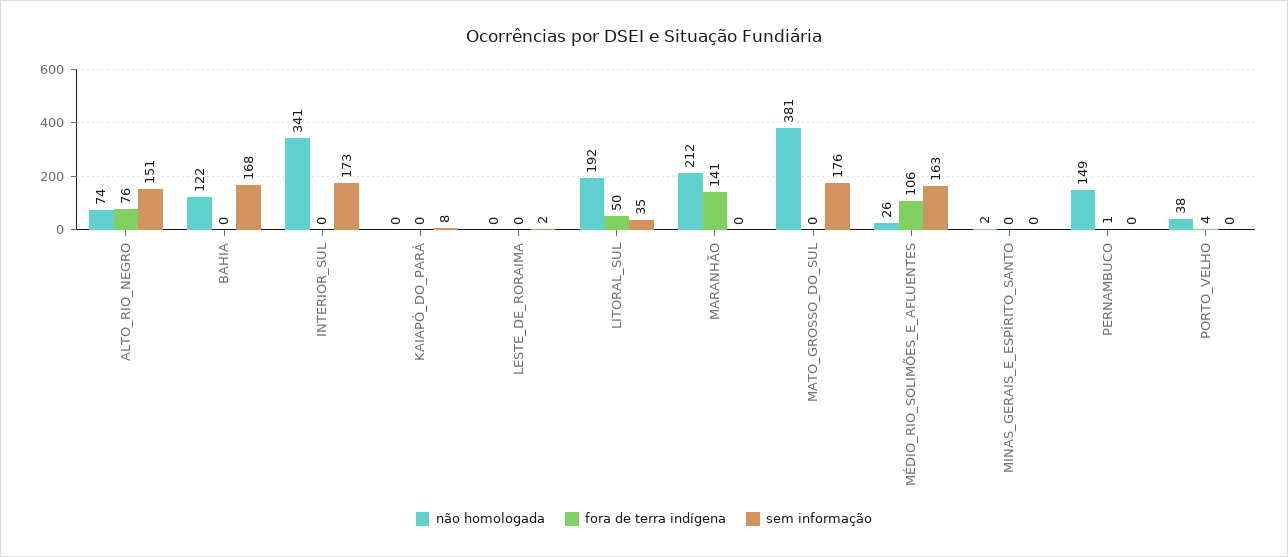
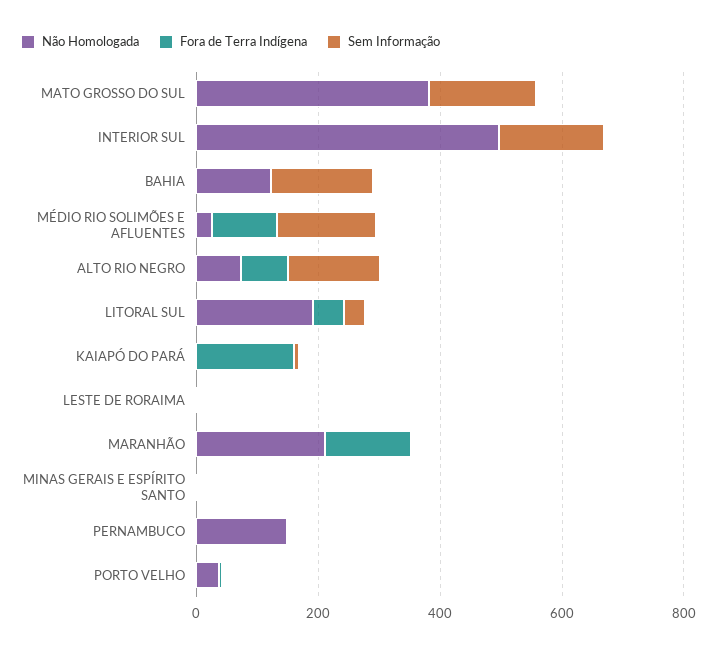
  {
    "não homologada": {
      "ALTO_RIO_NEGRO": 74,
      "BAHIA": 122,
-     "INTERIOR_SUL": 341,
+     "INTERIOR_SUL": 500,
      "KAIAPÓ_DO_PARÁ": 0,
      "LESTE_DE_RORAIMA": 0,
      "LITORAL_SUL": 192,
      "MARANHÃO": 212,
      "MATO_GROSSO_DO_SUL": 381,
      "MÉDIO_RIO_SOLIMÕES_E_AFLUENTES": 26,
      "MINAS_GERAIS_E_ESPÍRITO_SANTO": 2,
      "PERNAMBUCO": 149,
      "PORTO_VELHO": 38
    },
    "fora de terra indígena": {
      "ALTO_RIO_NEGRO": 76,
      "BAHIA": 0,
      "INTERIOR_SUL": 0,
-     "KAIAPÓ_DO_PARÁ": 0,
+     "KAIAPÓ_DO_PARÁ": 150,
      "LESTE_DE_RORAIMA": 0,
      "LITORAL_SUL": 50,
      "MARANHÃO": 141,
      "MATO_GROSSO_DO_SUL": 0,
      "MÉDIO_RIO_SOLIMÕES_E_AFLUENTES": 106,
      "MINAS_GERAIS_E_ESPÍRITO_SANTO": 0,
      "PERNAMBUCO": 1,
      "PORTO_VELHO": 4
    },
    "sem informação": {
      "ALTO_RIO_NEGRO": 151,
      "BAHIA": 168,
      "INTERIOR_SUL": 173,
      "KAIAPÓ_DO_PARÁ": 8,
      "LESTE_DE_RORAIMA": 2,
      "LITORAL_SUL": 35,
      "MARANHÃO": 0,
      "MATO_GROSSO_DO_SUL": 176,
      "MÉDIO_RIO_SOLIMÕES_E_AFLUENTES": 163,
      "MINAS_GERAIS_E_ESPÍRITO_SANTO": 0,
      "PERNAMBUCO": 0,
      "PORTO_VELHO": 0
    }
  }

